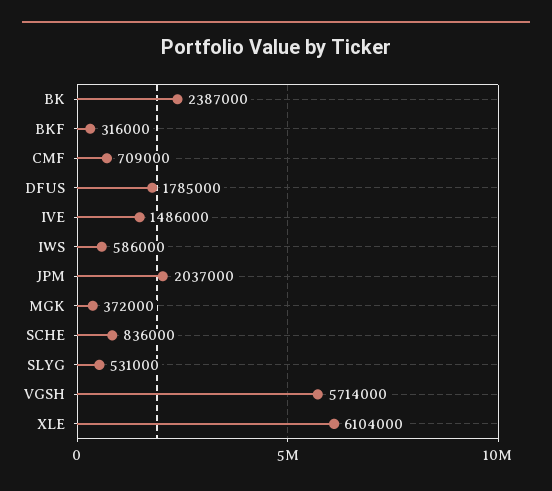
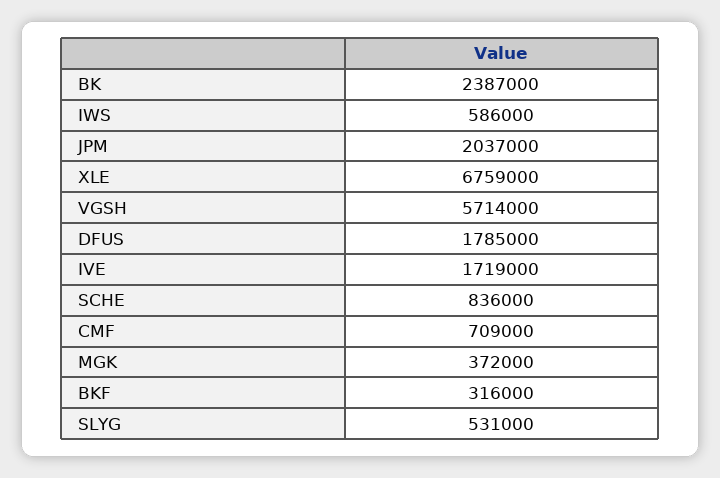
  {
    "BK": 2387000,
    "BKF": 316000,
    "CMF": 709000,
    "DFUS": 1785000,
-   "IVE": 1486000,
+   "IVE": 1719000,
    "IWS": 586000,
    "JPM": 2037000,
    "MGK": 372000,
    "SCHE": 836000,
    "SLYG": 531000,
    "VGSH": 5714000,
-   "XLE": 6104000
+   "XLE": 6759000
  }

